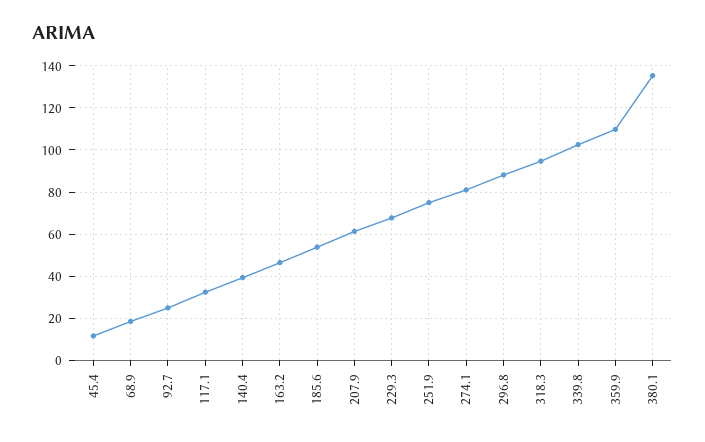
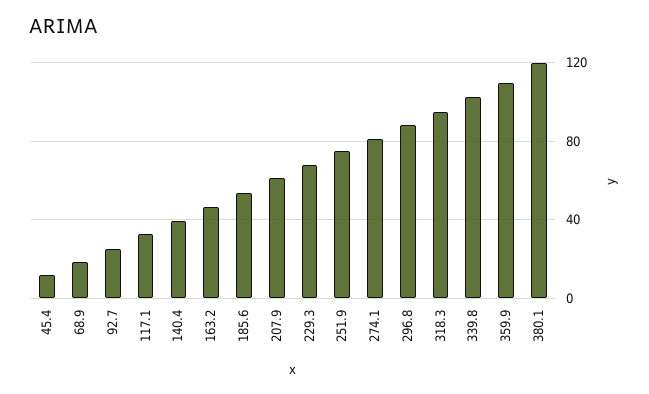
  {
    "45.4": 10,
    "68.9": 20,
    "92.7": 25,
    "117.1": 35,
    "140.4": 40,
    "163.2": 45,
    "185.6": 55,
    "207.9": 60,
    "229.3": 70,
    "251.9": 75,
    "274.1": 80,
    "296.8": 90,
    "318.3": 95,
    "339.8": 105,
    "359.9": 110,
-   "380.1": 135
+   "380.1": 120
  }

